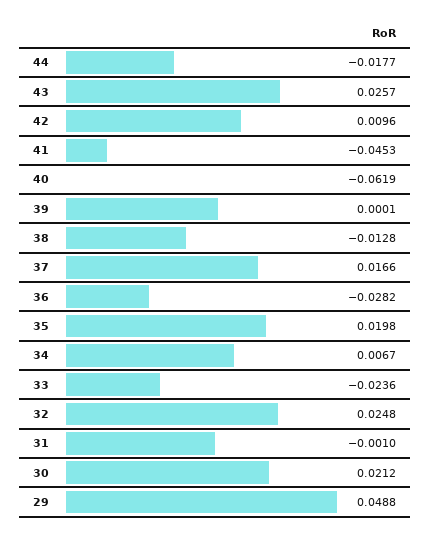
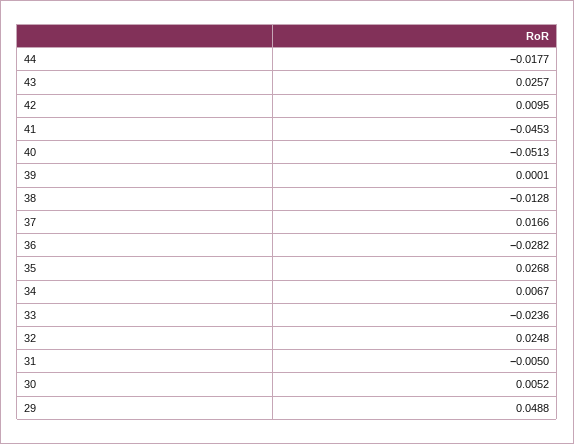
  {
    "44": -0.0177,
    "43": 0.0257,
-   "42": 0.0096,
+   "42": 0.0095,
    "41": -0.0453,
-   "40": -0.0619,
+   "40": -0.0513,
    "39": 0.0001,
    "38": -0.0128,
    "37": 0.0166,
    "36": -0.0282,
-   "35": 0.0198,
+   "35": 0.0268,
    "34": 0.0067,
    "33": -0.0236,
    "32": 0.0248,
-   "31": -0.001,
+   "31": -0.005,
-   "30": 0.0212,
+   "30": 0.0052,
    "29": 0.0488
  }

